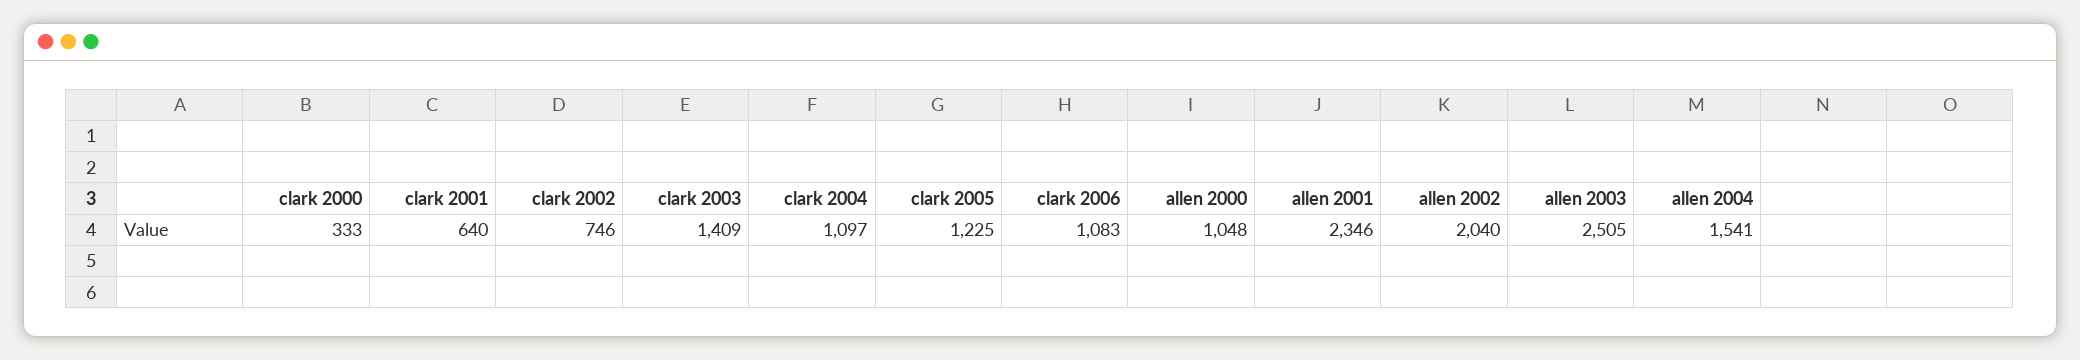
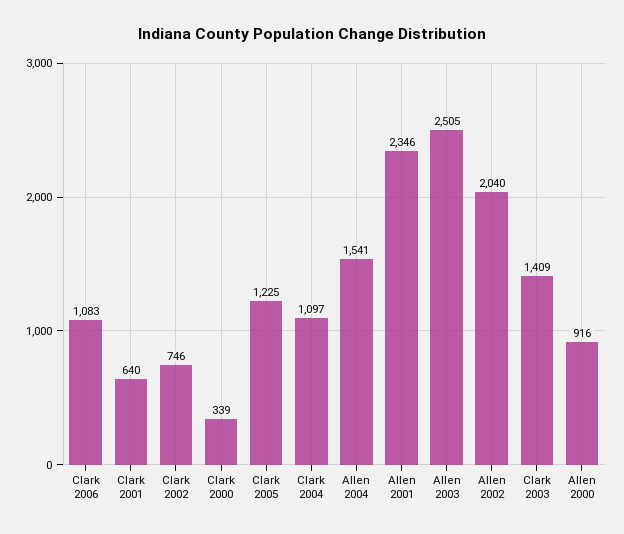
  {
-   "clark 2000": 333,
+   "clark 2000": 339,
    "clark 2001": 640,
    "clark 2002": 746,
    "clark 2003": 1409,
    "clark 2004": 1097,
    "clark 2005": 1225,
    "clark 2006": 1083,
-   "allen 2000": 1048,
+   "allen 2000": 916,
    "allen 2001": 2346,
    "allen 2002": 2040,
    "allen 2003": 2505,
    "allen 2004": 1541
  }

